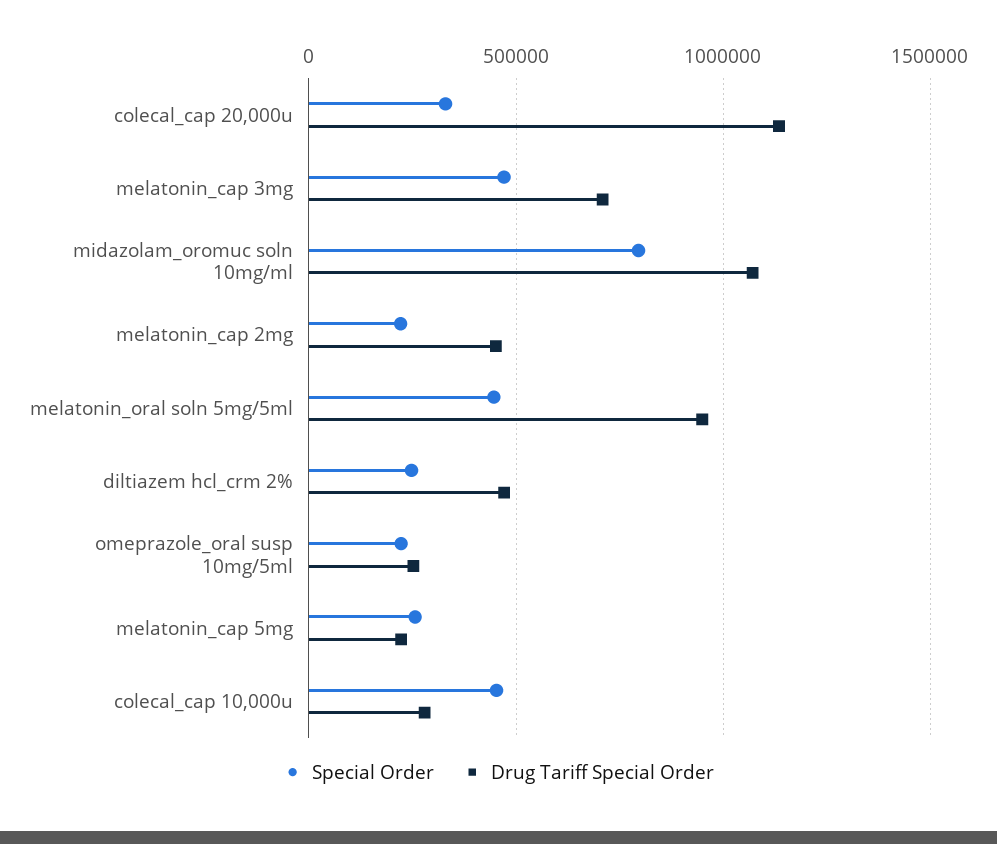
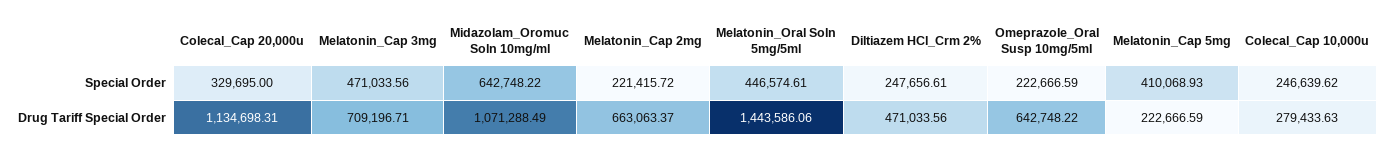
  {
    "Special Order": {
      "colecal_cap 20,000u": 329695,
      "melatonin_cap 3mg": 471033.56,
-     "midazolam_oromuc soln 10mg/ml": 800000,
+     "midazolam_oromuc soln 10mg/ml": 642748.22,
      "melatonin_cap 2mg": 221415.72,
      "melatonin_oral soln 5mg/5ml": 446574.61,
      "diltiazem hcl_crm 2%": 247656.61,
      "omeprazole_oral susp 10mg/5ml": 222666.59,
-     "melatonin_cap 5mg": 250000,
+     "melatonin_cap 5mg": 410068.93,
-     "colecal_cap 10,000u": 450000
+     "colecal_cap 10,000u": 246639.62
    },
    "Drug Tariff Special Order": {
      "colecal_cap 20,000u": 1134698.31,
      "melatonin_cap 3mg": 709196.71,
      "midazolam_oromuc soln 10mg/ml": 1071288.49,
-     "melatonin_cap 2mg": 450000,
+     "melatonin_cap 2mg": 663063.37,
-     "melatonin_oral soln 5mg/5ml": 950000,
+     "melatonin_oral soln 5mg/5ml": 1443586.06,
      "diltiazem hcl_crm 2%": 471033.56,
-     "omeprazole_oral susp 10mg/5ml": 250000,
+     "omeprazole_oral susp 10mg/5ml": 642748.22,
      "melatonin_cap 5mg": 222666.59,
      "colecal_cap 10,000u": 279433.63
    }
  }

